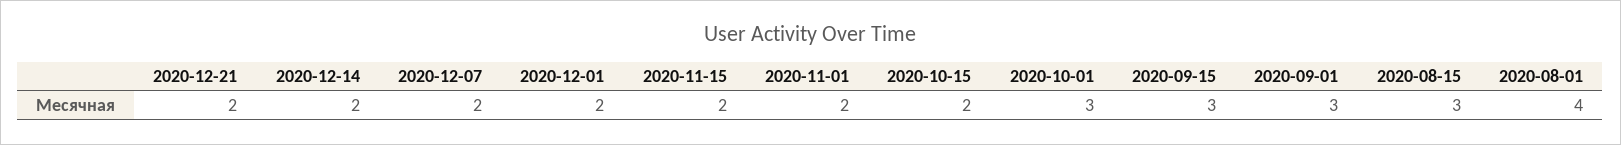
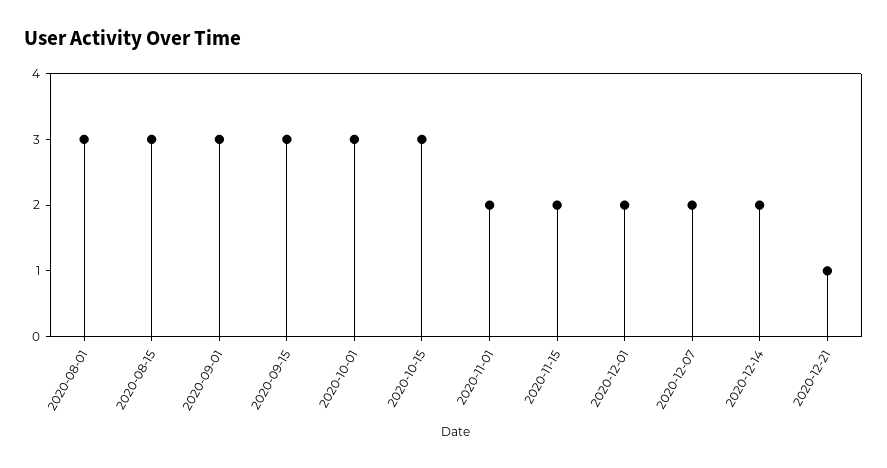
  {
-   "2020-12-21": 2,
+   "2020-12-21": 1,
    "2020-12-14": 2,
    "2020-12-07": 2,
    "2020-12-01": 2,
    "2020-11-15": 2,
    "2020-11-01": 2,
-   "2020-10-15": 2,
+   "2020-10-15": 3,
    "2020-10-01": 3,
    "2020-09-15": 3,
    "2020-09-01": 3,
    "2020-08-15": 3,
-   "2020-08-01": 4
+   "2020-08-01": 3
  }

